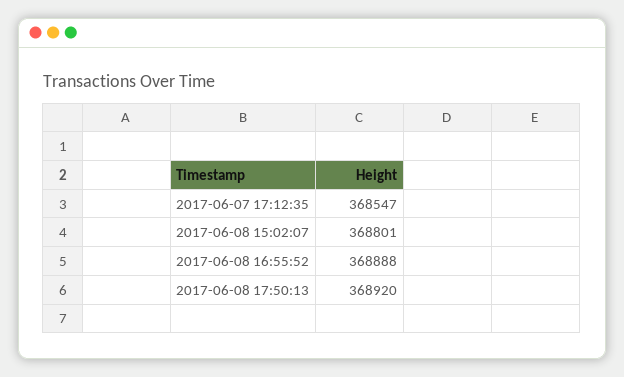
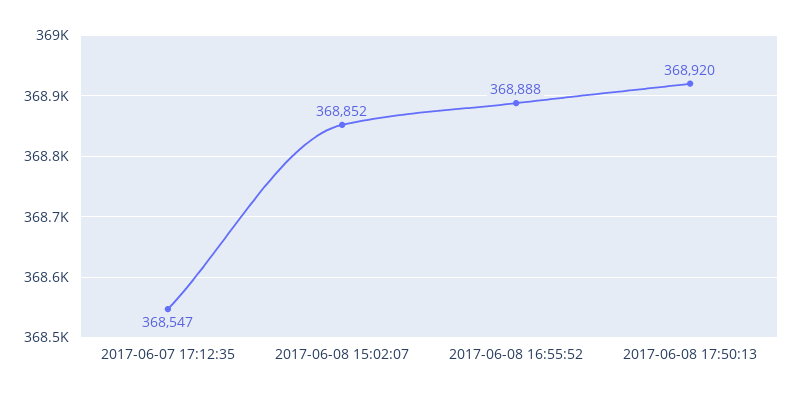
  {
    "2017-06-07 17:12:35": 368547,
-   "2017-06-08 15:02:07": 368801,
+   "2017-06-08 15:02:07": 368852,
    "2017-06-08 16:55:52": 368888,
    "2017-06-08 17:50:13": 368920
  }

